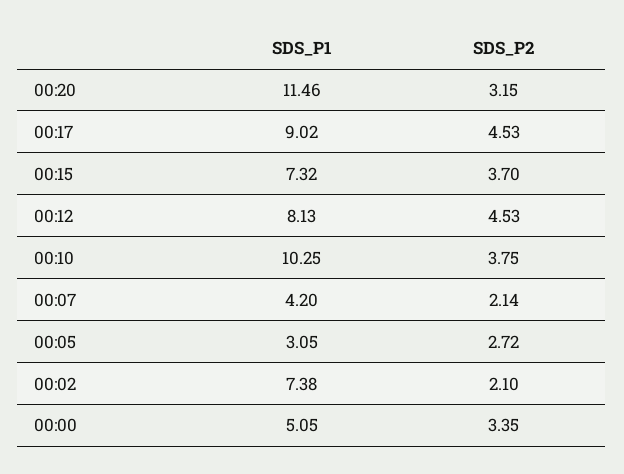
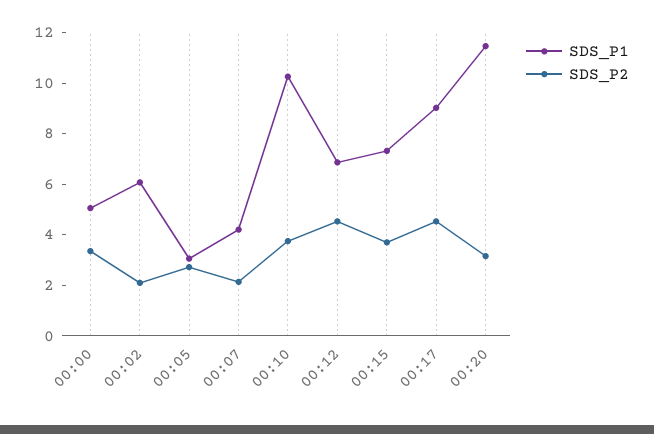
  {
    "SDS_P1": {
      "00:20": 11.46,
      "00:17": 9.02,
      "00:15": 7.32,
-     "00:12": 8.13,
+     "00:12": 7,
      "00:10": 10.25,
      "00:07": 4.2,
      "00:05": 3.05,
-     "00:02": 7.38,
+     "00:02": 6,
      "00:00": 5.05
    },
    "SDS_P2": {
      "00:20": 3.15,
      "00:17": 4.53,
      "00:15": 3.7,
      "00:12": 4.53,
      "00:10": 3.75,
      "00:07": 2.14,
      "00:05": 2.72,
      "00:02": 2.1,
      "00:00": 3.35
    }
  }

